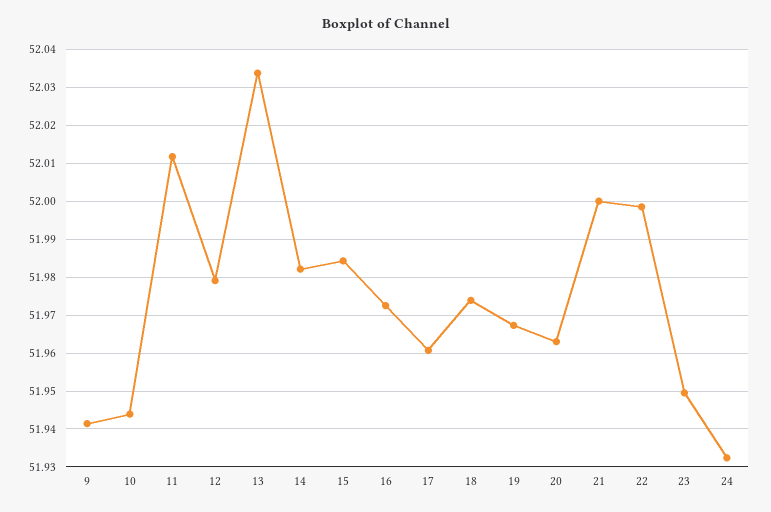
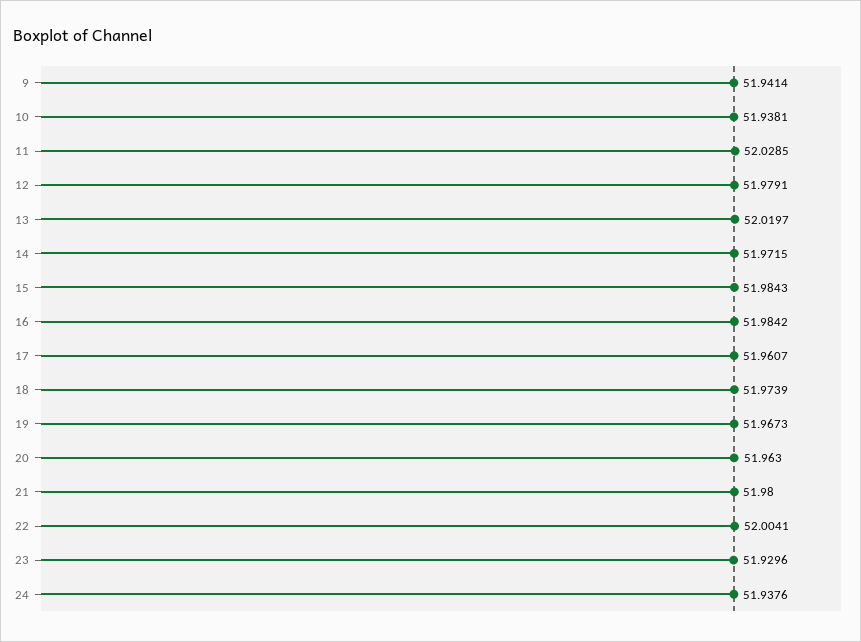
  {
    "9": 51.9414,
-   "10": 51.944,
+   "10": 51.9381,
-   "11": 52.012,
+   "11": 52.0285,
    "12": 51.9791,
-   "13": 52.034,
+   "13": 52.0197,
-   "14": 51.982,
+   "14": 51.9715,
    "15": 51.9843,
-   "16": 51.972,
+   "16": 51.9842,
    "17": 51.9607,
    "18": 51.9739,
    "19": 51.9673,
    "20": 51.963,
-   "21": 52,
+   "21": 51.98,
-   "22": 51.998,
+   "22": 52.0041,
-   "23": 51.95,
+   "23": 51.9296,
-   "24": 51.932
+   "24": 51.9376
  }

